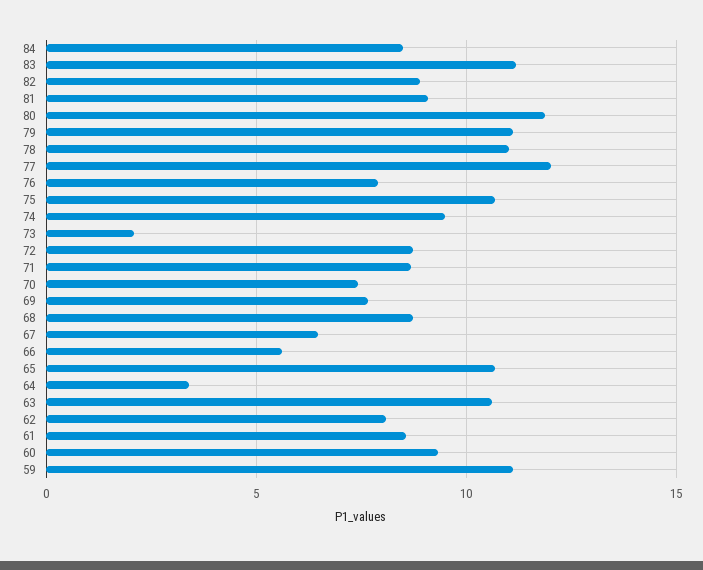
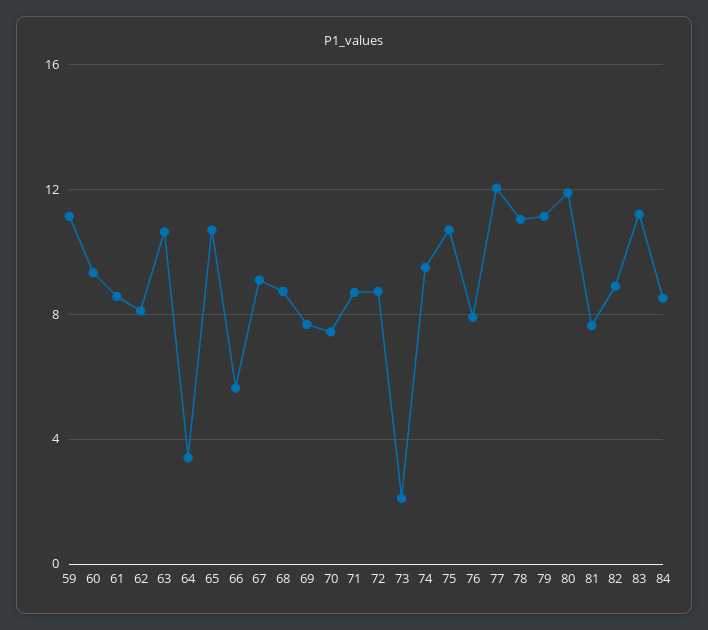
  {
    "84": 8.5,
    "83": 11,
    "82": 9,
-   "81": 9,
+   "81": 7.5,
    "80": 12,
    "79": 11,
    "78": 11,
    "77": 12,
    "76": 8,
    "75": 10.5,
    "74": 9.5,
    "73": 2,
    "72": 8.5,
    "71": 8.5,
    "70": 7.5,
    "69": 7.5,
    "68": 8.5,
-   "67": 6.5,
+   "67": 9,
    "66": 5.5,
    "65": 10.5,
    "64": 3.5,
    "63": 10.5,
    "62": 8,
    "61": 8.5,
    "60": 9.5,
    "59": 11
  }

